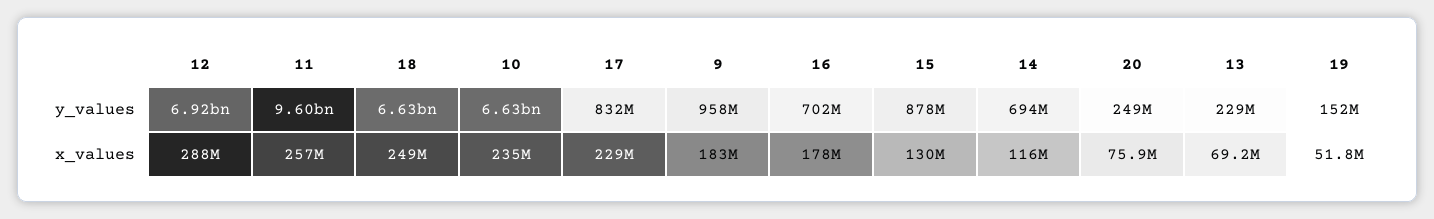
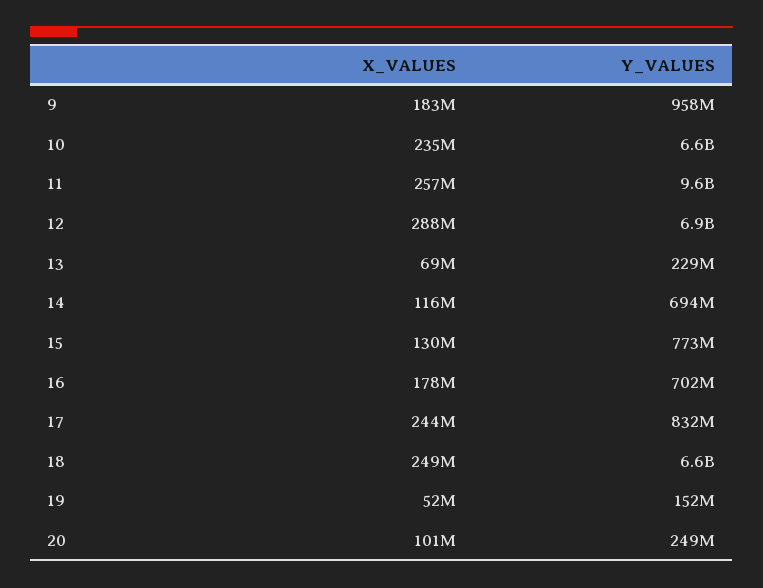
  {
    "12": {
      "y_values": 6920000000,
      "x_values": 288000000
    },
    "11": {
      "y_values": 9600000000,
      "x_values": 257000000
    },
    "18": {
      "y_values": 6630000000,
      "x_values": 249000000
    },
    "10": {
      "y_values": 6630000000,
      "x_values": 235000000
    },
    "17": {
      "y_values": 832000000,
-     "x_values": 229000000
+     "x_values": 244000000
    },
    "9": {
      "y_values": 958000000,
      "x_values": 183000000
    },
    "16": {
      "y_values": 702000000,
      "x_values": 178000000
    },
    "15": {
-     "y_values": 878000000,
+     "y_values": 773000000,
      "x_values": 130000000
    },
    "14": {
      "y_values": 694000000,
      "x_values": 116000000
    },
    "20": {
      "y_values": 249000000,
-     "x_values": 75900000
+     "x_values": 101000000
    },
    "13": {
      "y_values": 229000000,
      "x_values": 69200000
    },
    "19": {
      "y_values": 152000000,
      "x_values": 51800000
    }
  }

